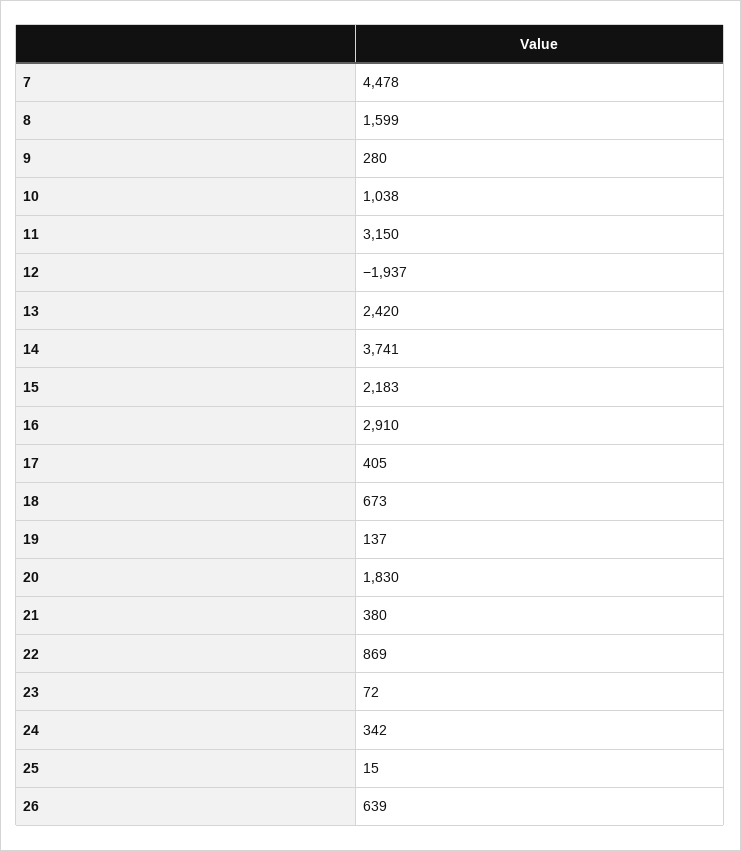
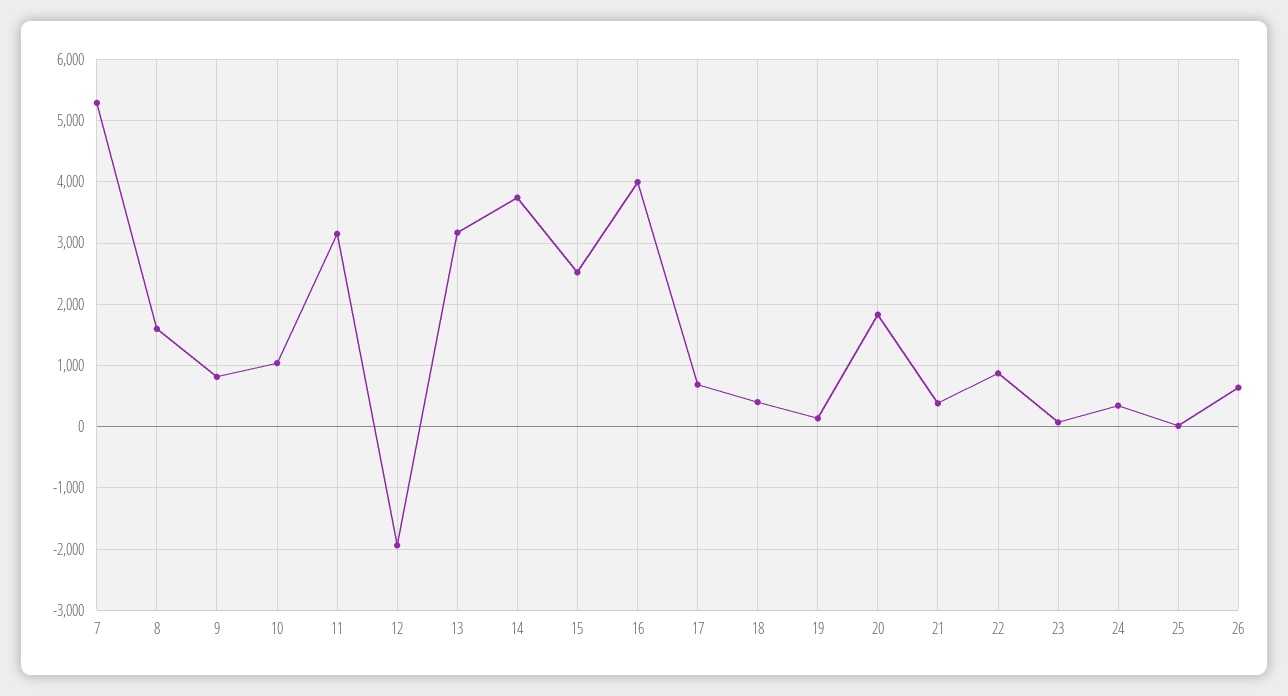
  {
-   "7": 4478,
+   "7": 5300,
    "8": 1599,
-   "9": 280,
+   "9": 800,
    "10": 1038,
    "11": 3150,
    "12": -1937,
-   "13": 2420,
+   "13": 3200,
    "14": 3741,
-   "15": 2183,
+   "15": 2500,
-   "16": 2910,
+   "16": 4000,
-   "17": 405,
+   "17": 700,
-   "18": 673,
+   "18": 400,
    "19": 137,
    "20": 1830,
    "21": 380,
    "22": 869,
    "23": 72,
    "24": 342,
    "25": 15,
    "26": 639
  }

